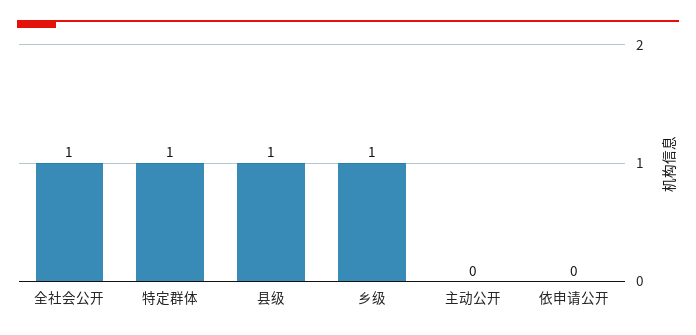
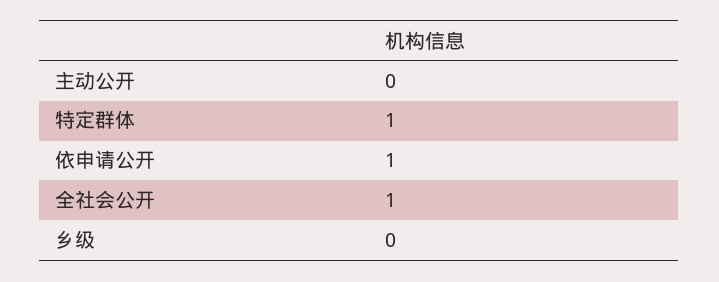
  {
    "全社会公开": 1,
    "特定群体": 1,
-   "县级": 1,
-   "乡级": 1,
+   "乡级": 0,
    "主动公开": 0,
-   "依申请公开": 0
+   "依申请公开": 1
  }

